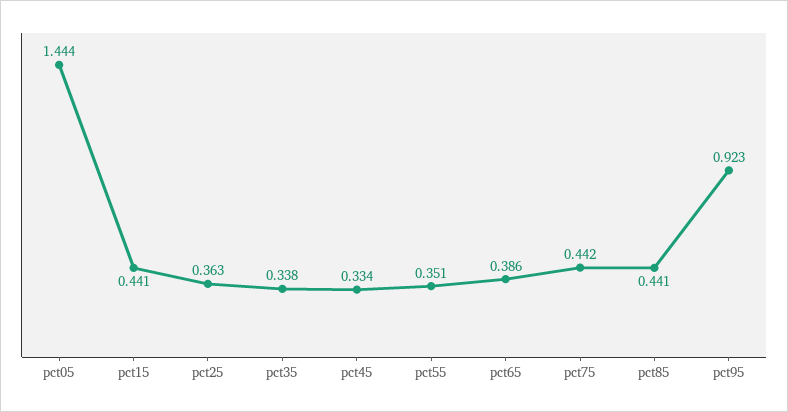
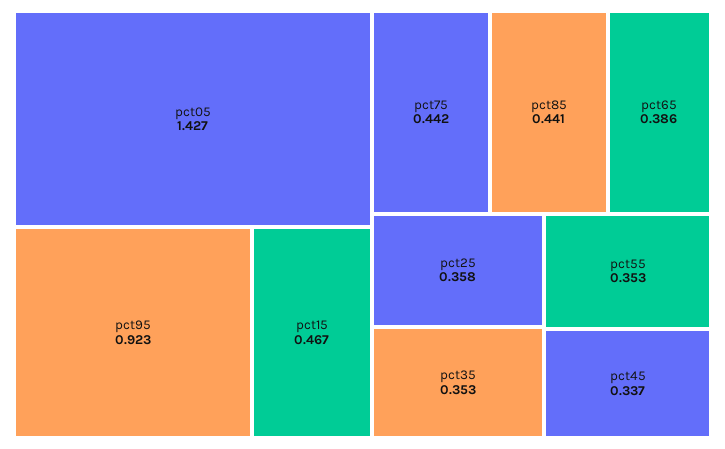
  {
-   "pct05": 1.444,
+   "pct05": 1.427,
-   "pct15": 0.441,
+   "pct15": 0.467,
-   "pct25": 0.363,
+   "pct25": 0.358,
-   "pct35": 0.338,
+   "pct35": 0.353,
-   "pct45": 0.334,
+   "pct45": 0.337,
-   "pct55": 0.351,
+   "pct55": 0.353,
    "pct65": 0.386,
    "pct75": 0.442,
    "pct85": 0.441,
    "pct95": 0.923
  }

